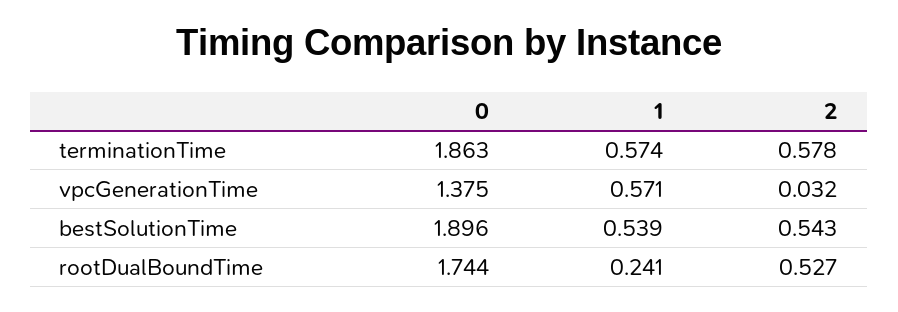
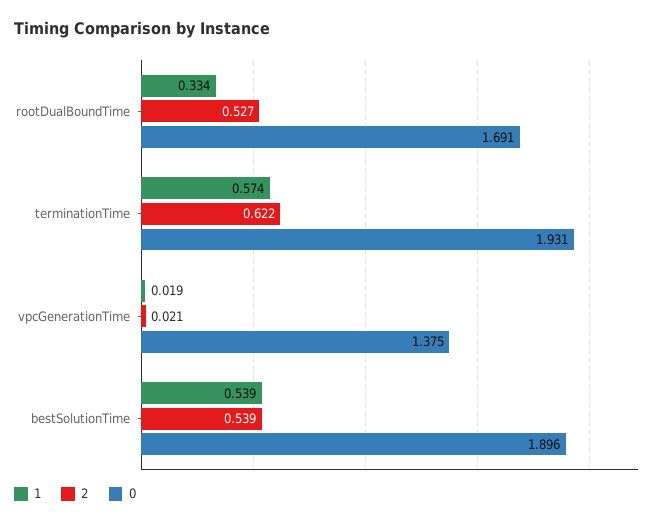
  {
    "0": {
-     "terminationTime": 1.863,
+     "terminationTime": 1.931,
      "vpcGenerationTime": 1.375,
      "bestSolutionTime": 1.896,
-     "rootDualBoundTime": 1.744
+     "rootDualBoundTime": 1.691
    },
    "1": {
      "terminationTime": 0.574,
-     "vpcGenerationTime": 0.571,
+     "vpcGenerationTime": 0.019,
      "bestSolutionTime": 0.539,
-     "rootDualBoundTime": 0.241
+     "rootDualBoundTime": 0.334
    },
    "2": {
-     "terminationTime": 0.578,
+     "terminationTime": 0.622,
-     "vpcGenerationTime": 0.032,
+     "vpcGenerationTime": 0.021,
-     "bestSolutionTime": 0.543,
+     "bestSolutionTime": 0.539,
      "rootDualBoundTime": 0.527
    }
  }

